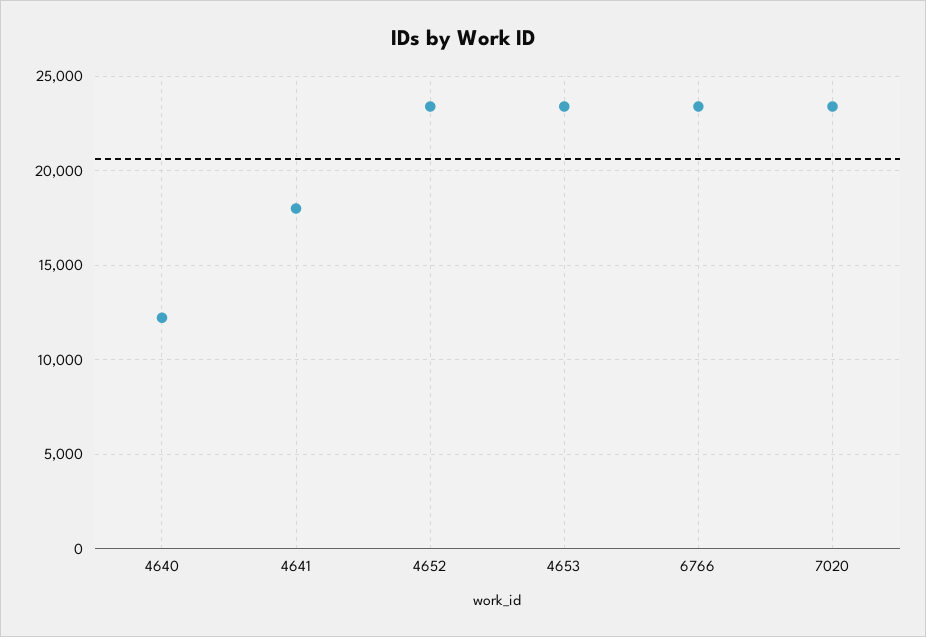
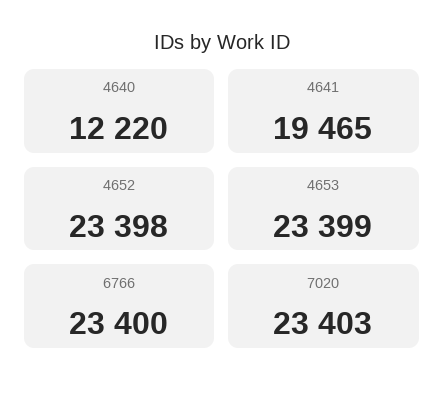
  {
    "4640": 12220,
-   "4641": 18000,
+   "4641": 19465,
    "4652": 23398,
    "4653": 23399,
    "6766": 23400,
    "7020": 23403
  }

